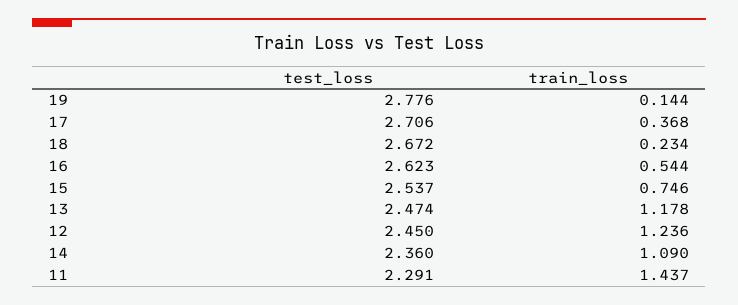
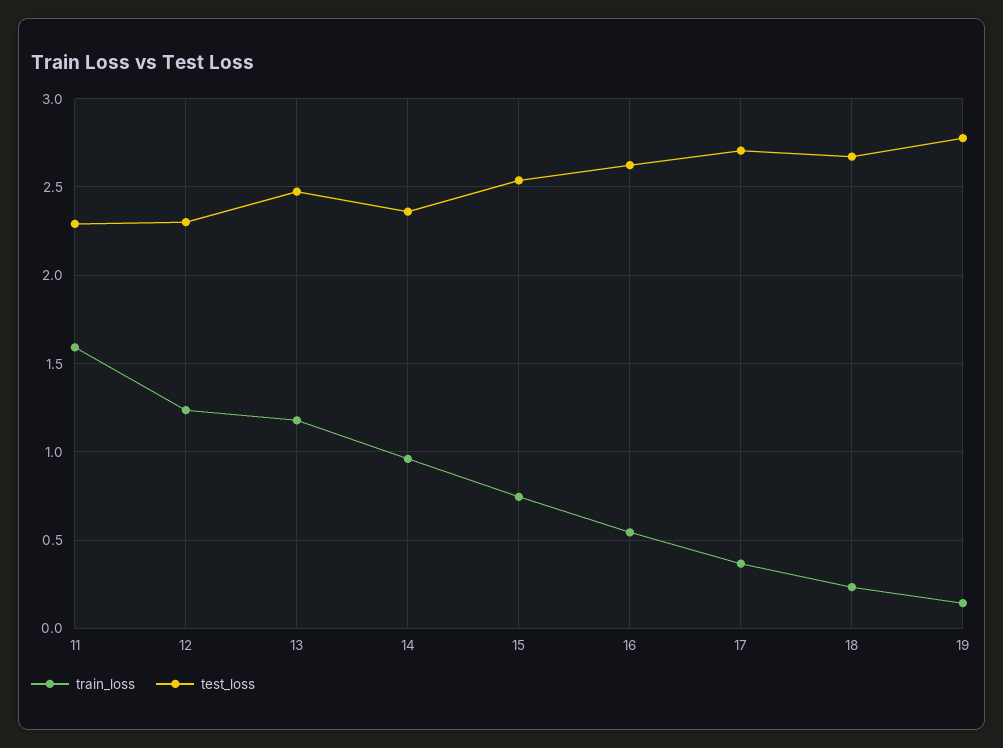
  {
    "test_loss": {
      "19": 2.776,
      "17": 2.706,
      "18": 2.672,
      "16": 2.623,
      "15": 2.537,
      "13": 2.474,
-     "12": 2.45,
+     "12": 2.3,
      "14": 2.36,
      "11": 2.291
    },
    "train_loss": {
      "19": 0.144,
      "17": 0.368,
      "18": 0.234,
      "16": 0.544,
      "15": 0.746,
      "13": 1.178,
      "12": 1.236,
-     "14": 1.09,
+     "14": 0.95,
-     "11": 1.437
+     "11": 1.6
    }
  }

